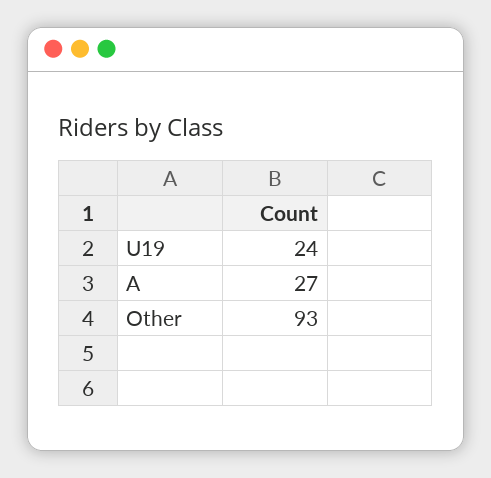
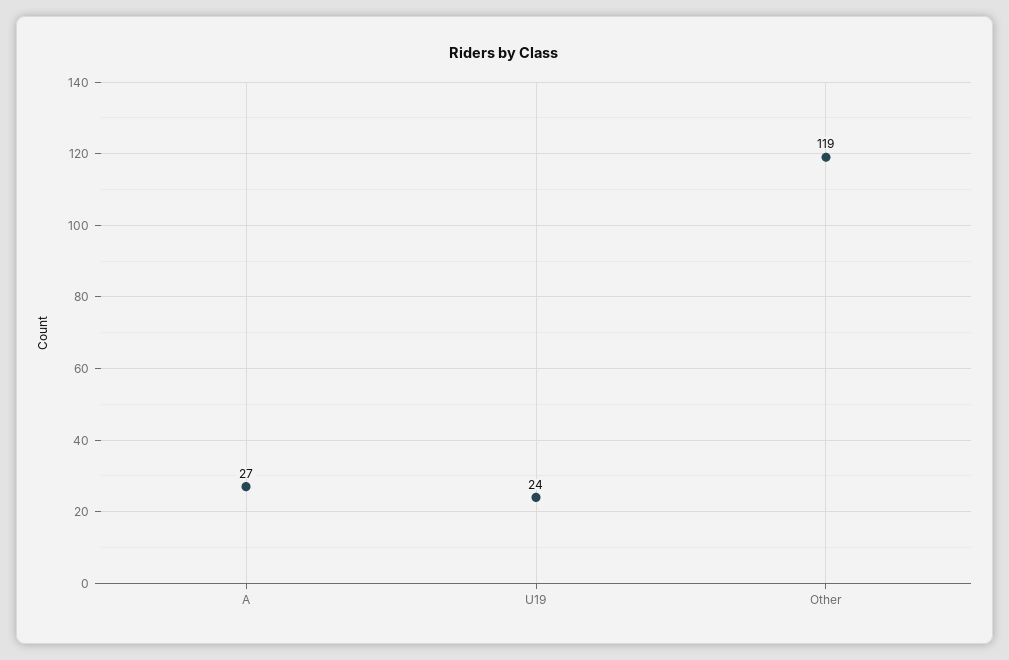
  {
    "U19": 24,
    "A": 27,
-   "Other": 93
+   "Other": 119
  }

